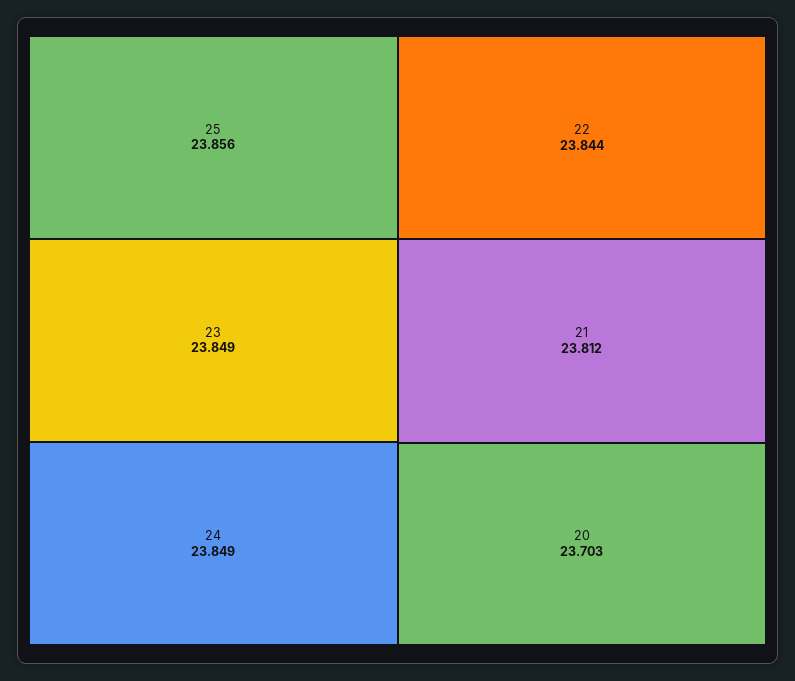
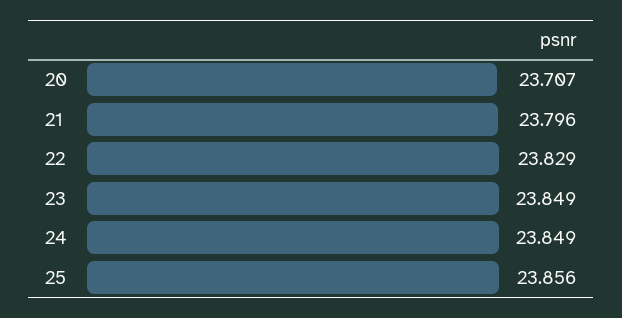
  {
    "25": 23.856,
    "23": 23.849,
    "24": 23.849,
-   "22": 23.844,
+   "22": 23.829,
-   "21": 23.812,
+   "21": 23.796,
-   "20": 23.703
+   "20": 23.707
  }

